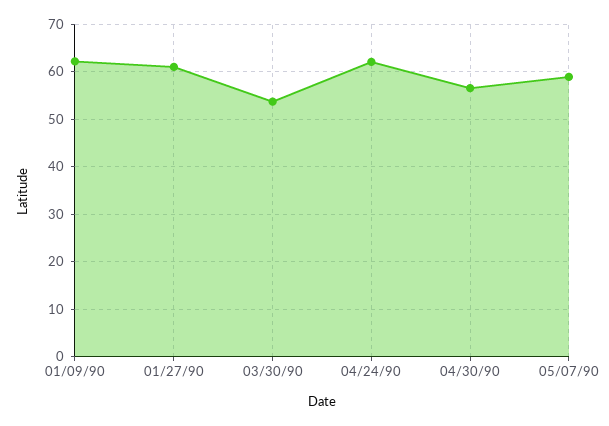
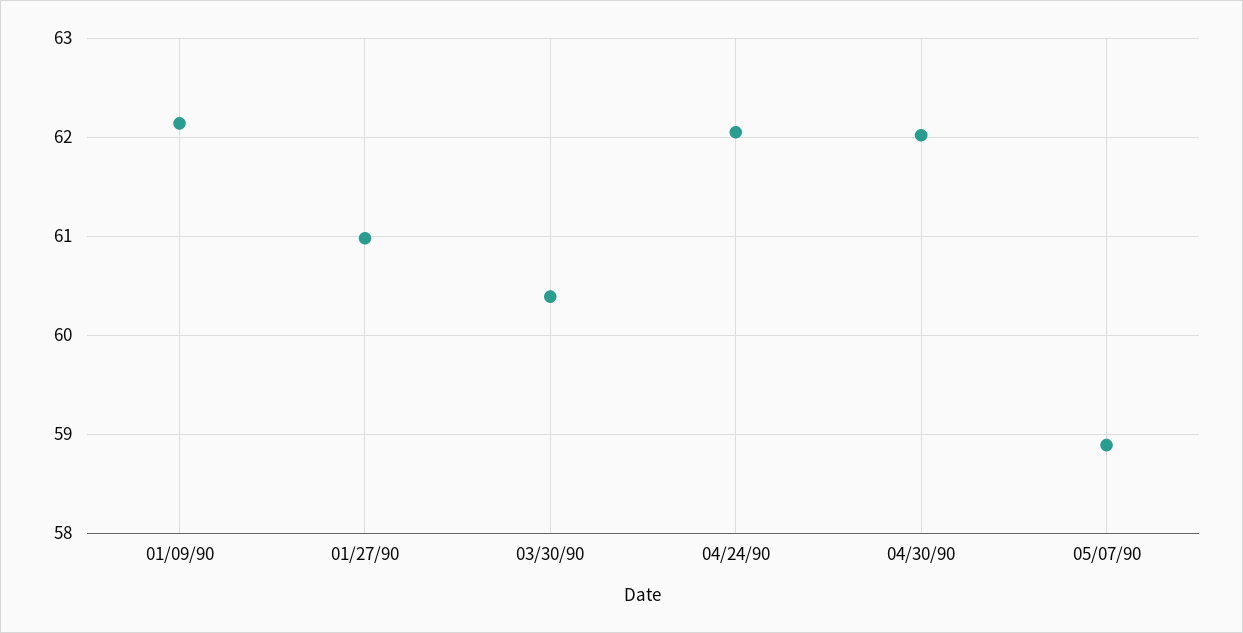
  {
    "01/09/90": 62.1,
    "01/27/90": 61,
-   "03/30/90": 54,
+   "03/30/90": 60.4,
    "04/24/90": 62.1,
-   "04/30/90": 56,
+   "04/30/90": 62,
    "05/07/90": 58.9
  }

